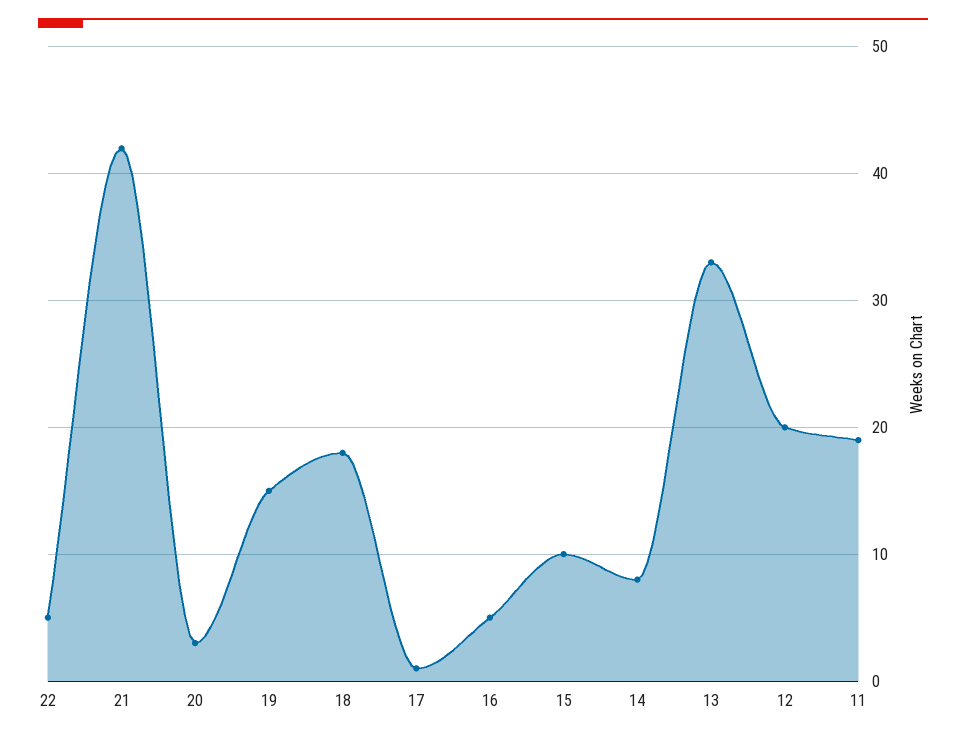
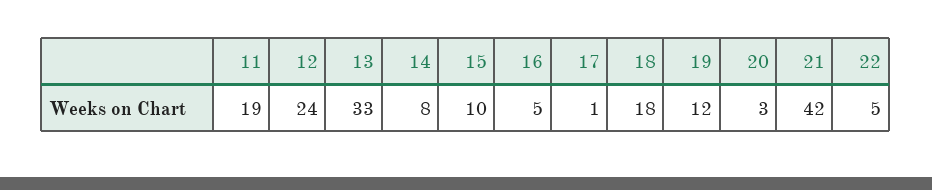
  {
    "22": 5,
    "21": 42,
    "20": 3,
-   "19": 15,
+   "19": 12,
    "18": 18,
    "17": 1,
    "16": 5,
    "15": 10,
    "14": 8,
    "13": 33,
-   "12": 20,
+   "12": 24,
    "11": 19
  }

